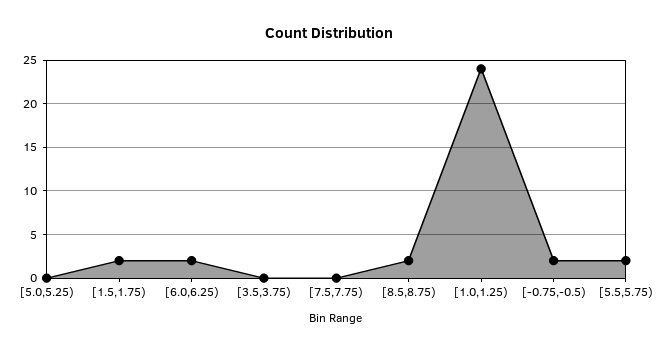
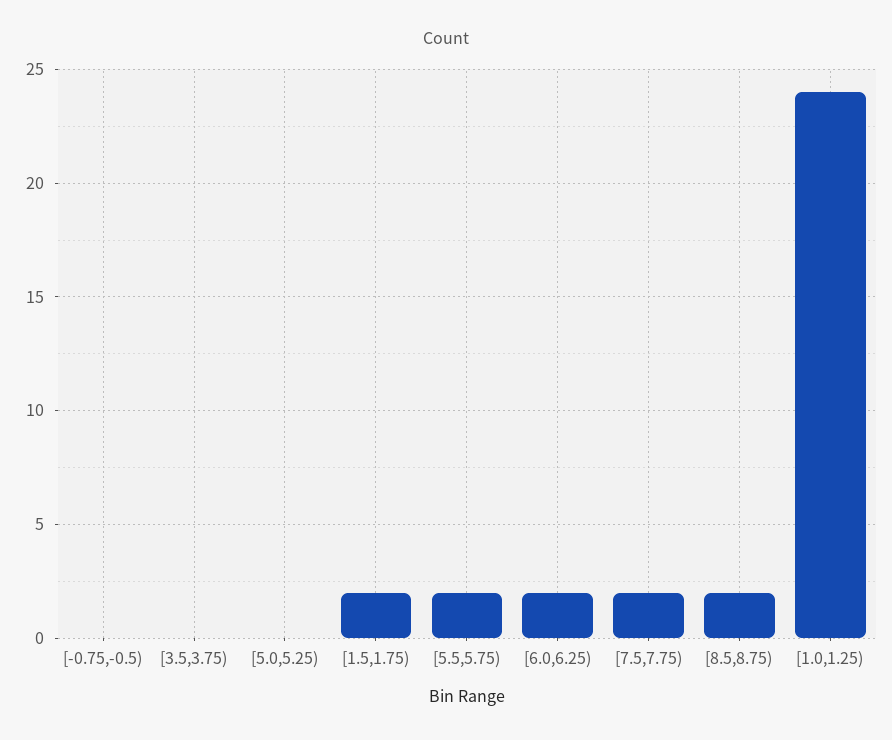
  {
    "[5.0,5.25)": 0,
    "[1.5,1.75)": 2,
    "[6.0,6.25)": 2,
    "[3.5,3.75)": 0,
-   "[7.5,7.75)": 0,
+   "[7.5,7.75)": 2,
    "[8.5,8.75)": 2,
    "[1.0,1.25)": 24,
-   "[-0.75,-0.5)": 2,
+   "[-0.75,-0.5)": 0,
    "[5.5,5.75)": 2
  }

